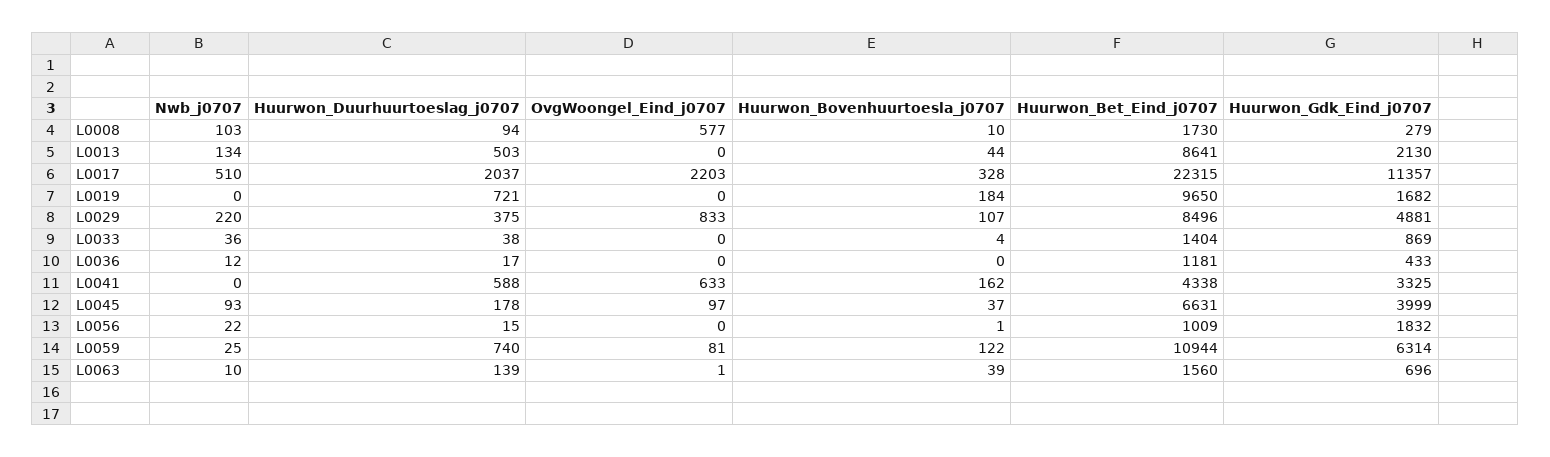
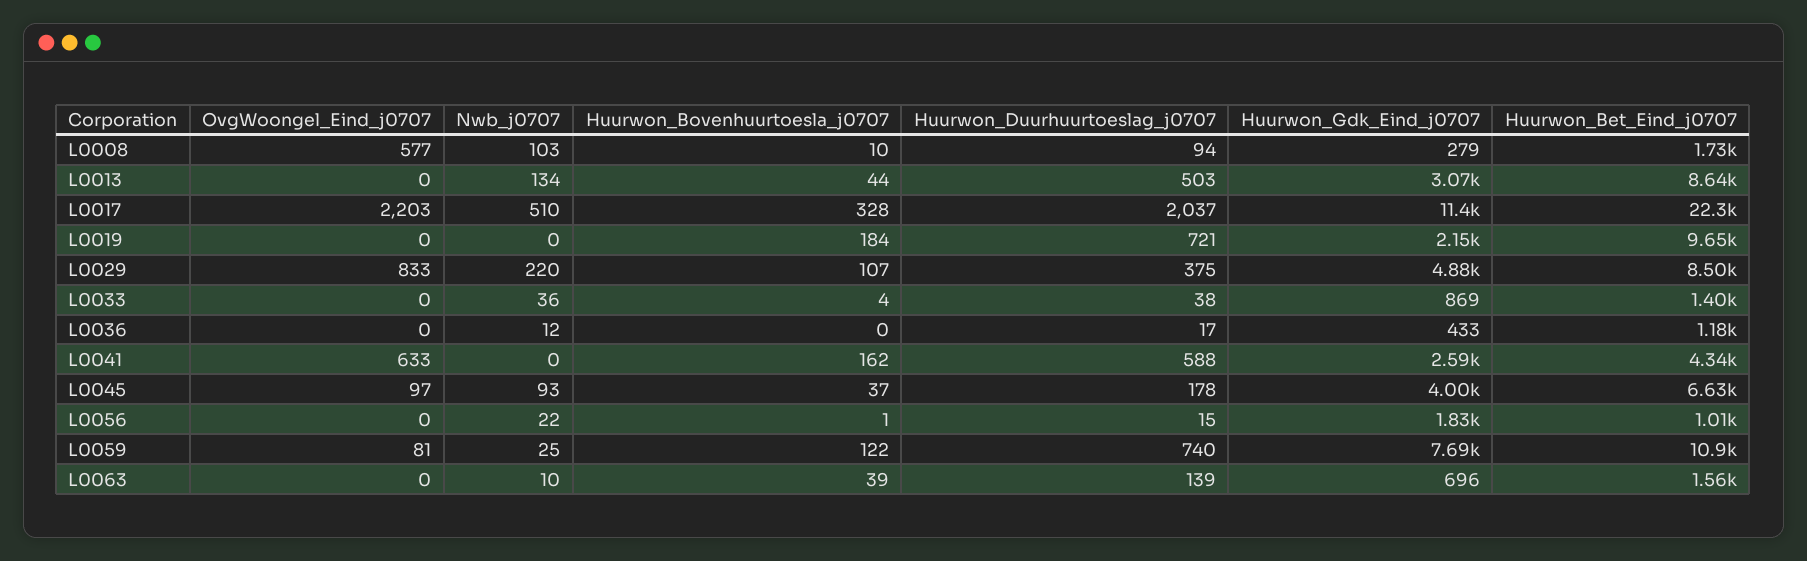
  {
    "Nwb_j0707": {
      "L0008": 103,
      "L0013": 134,
      "L0017": 510,
      "L0019": 0,
      "L0029": 220,
      "L0033": 36,
      "L0036": 12,
      "L0041": 0,
      "L0045": 93,
      "L0056": 22,
      "L0059": 25,
      "L0063": 10
    },
    "Huurwon_Duurhuurtoeslag_j0707": {
      "L0008": 94,
      "L0013": 503,
      "L0017": 2037,
      "L0019": 721,
      "L0029": 375,
      "L0033": 38,
      "L0036": 17,
      "L0041": 588,
      "L0045": 178,
      "L0056": 15,
      "L0059": 740,
      "L0063": 139
    },
    "OvgWoongel_Eind_j0707": {
      "L0008": 577,
      "L0013": 0,
      "L0017": 2203,
      "L0019": 0,
      "L0029": 833,
      "L0033": 0,
      "L0036": 0,
      "L0041": 633,
      "L0045": 97,
      "L0056": 0,
      "L0059": 81,
-     "L0063": 1
+     "L0063": 0
    },
    "Huurwon_Bovenhuurtoesla_j0707": {
      "L0008": 10,
      "L0013": 44,
      "L0017": 328,
      "L0019": 184,
      "L0029": 107,
      "L0033": 4,
      "L0036": 0,
      "L0041": 162,
      "L0045": 37,
      "L0056": 1,
      "L0059": 122,
      "L0063": 39
    },
    "Huurwon_Bet_Eind_j0707": {
      "L0008": 1730,
      "L0013": 8641,
      "L0017": 22315,
      "L0019": 9650,
      "L0029": 8496,
      "L0033": 1404,
      "L0036": 1181,
      "L0041": 4338,
      "L0045": 6631,
      "L0056": 1009,
      "L0059": 10944,
      "L0063": 1560
    },
    "Huurwon_Gdk_Eind_j0707": {
      "L0008": 279,
-     "L0013": 2130,
+     "L0013": 3070,
      "L0017": 11357,
-     "L0019": 1682,
+     "L0019": 2150,
      "L0029": 4881,
      "L0033": 869,
      "L0036": 433,
-     "L0041": 3325,
+     "L0041": 2590,
      "L0045": 3999,
      "L0056": 1832,
-     "L0059": 6314,
+     "L0059": 7690,
      "L0063": 696
    }
  }

